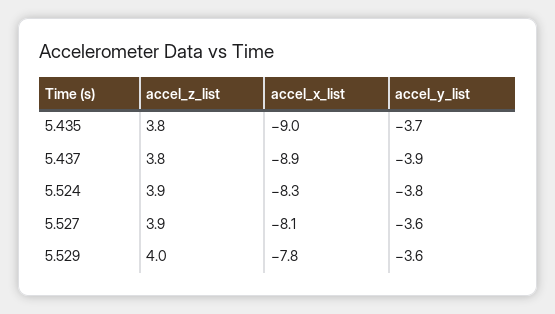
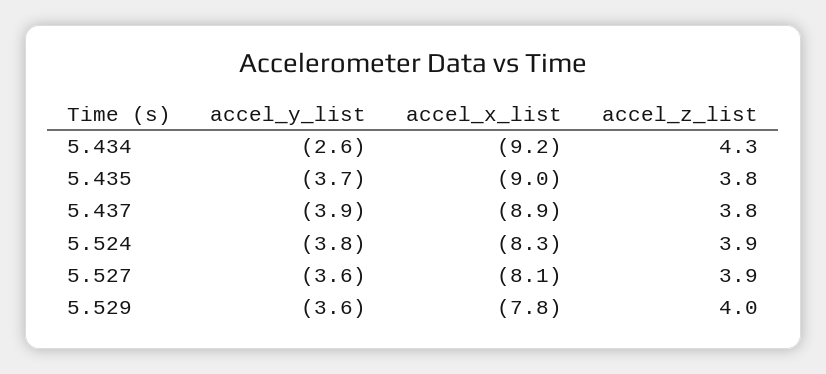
  {
    "accel_z_list": {
      "5.435": 3.8,
      "5.437": 3.8,
      "5.524": 3.9,
      "5.527": 3.9,
-     "5.529": 4
+     "5.529": 4,
+     "5.434": 4.3
    },
    "accel_x_list": {
      "5.435": -9,
      "5.437": -8.9,
      "5.524": -8.3,
      "5.527": -8.1,
-     "5.529": -7.8
+     "5.529": -7.8,
+     "5.434": -9.2
    },
    "accel_y_list": {
      "5.435": -3.7,
      "5.437": -3.9,
      "5.524": -3.8,
      "5.527": -3.6,
-     "5.529": -3.6
+     "5.529": -3.6,
+     "5.434": -2.6
    }
  }

